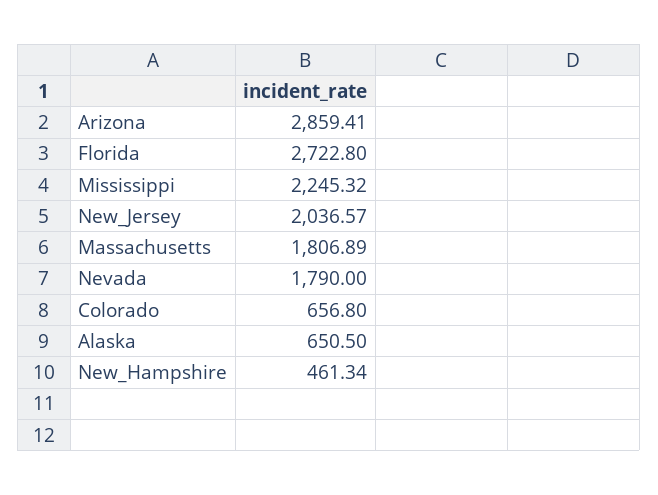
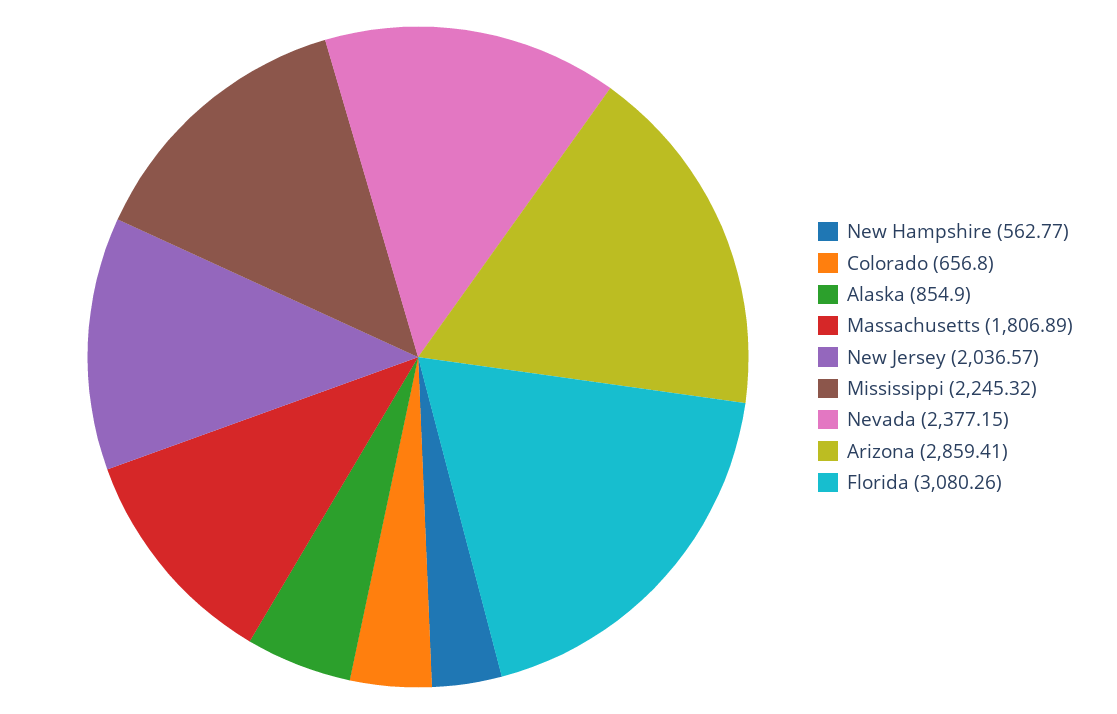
  {
    "Arizona": 2859.41,
-   "Florida": 2722.8,
+   "Florida": 3080.26,
    "Mississippi": 2245.32,
    "New_Jersey": 2036.57,
    "Massachusetts": 1806.89,
-   "Nevada": 1790,
+   "Nevada": 2377.15,
    "Colorado": 656.8,
-   "Alaska": 650.5,
+   "Alaska": 854.9,
-   "New_Hampshire": 461.34
+   "New_Hampshire": 562.77
  }

